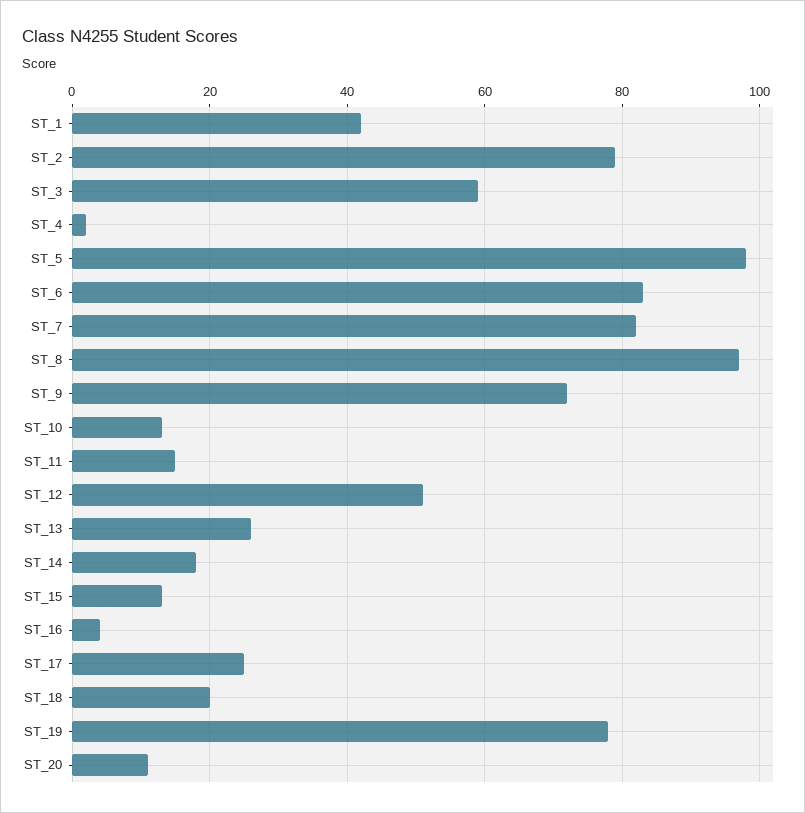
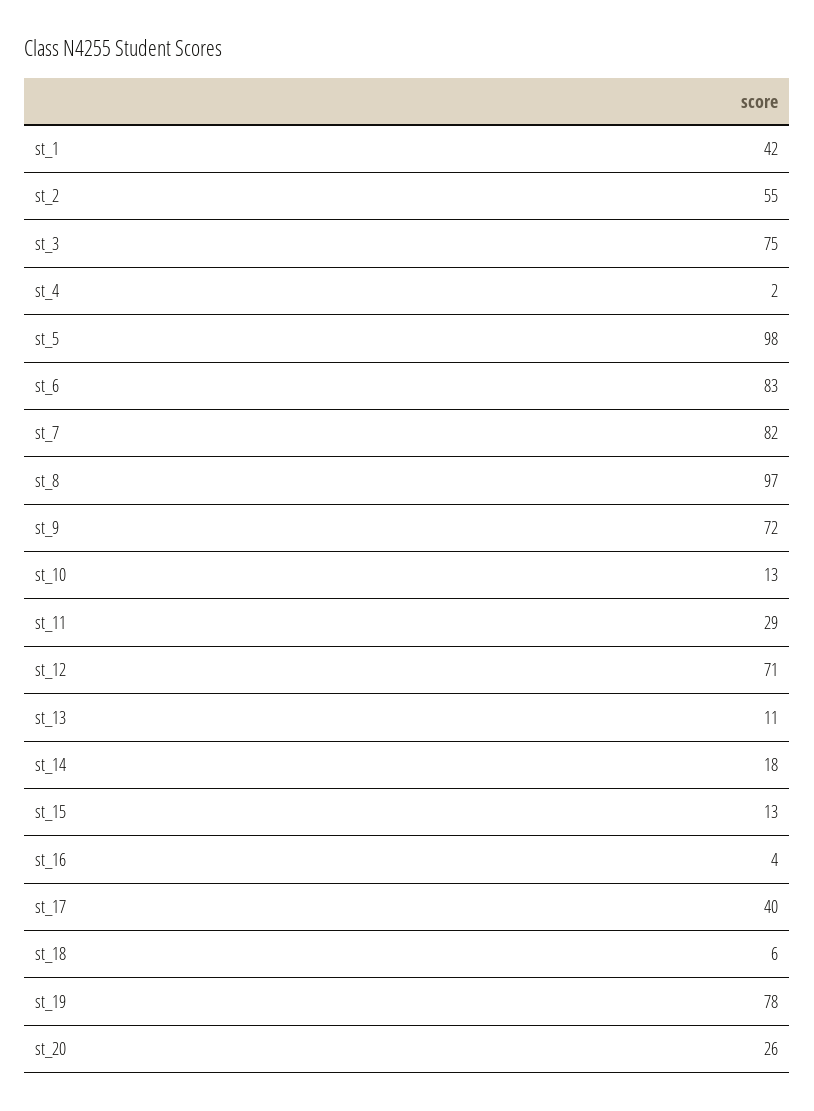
  {
    "ST_1": 42,
-   "ST_2": 80,
+   "ST_2": 55,
-   "ST_3": 60,
+   "ST_3": 75,
    "ST_4": 2,
    "ST_5": 98,
    "ST_6": 83,
    "ST_7": 82,
    "ST_8": 97,
    "ST_9": 72,
    "ST_10": 13,
-   "ST_11": 15,
+   "ST_11": 29,
-   "ST_12": 50,
+   "ST_12": 71,
-   "ST_13": 25,
+   "ST_13": 11,
    "ST_14": 18,
    "ST_15": 13,
    "ST_16": 4,
-   "ST_17": 25,
+   "ST_17": 40,
-   "ST_18": 20,
+   "ST_18": 6,
    "ST_19": 78,
-   "ST_20": 10
+   "ST_20": 26
  }

